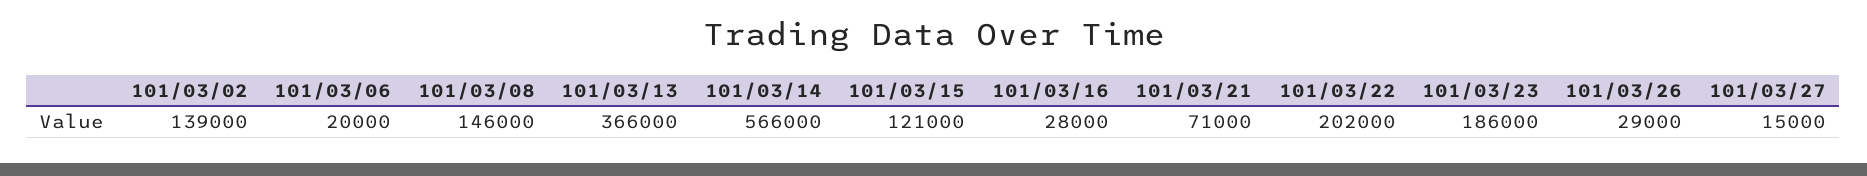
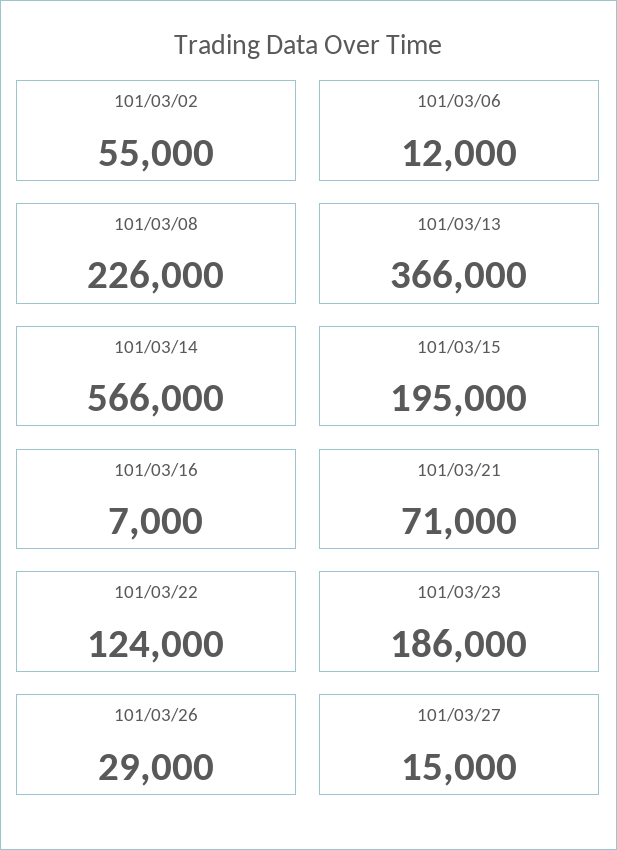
  {
-   "101/03/02": 139000,
+   "101/03/02": 55000,
-   "101/03/06": 20000,
+   "101/03/06": 12000,
-   "101/03/08": 146000,
+   "101/03/08": 226000,
    "101/03/13": 366000,
    "101/03/14": 566000,
-   "101/03/15": 121000,
+   "101/03/15": 195000,
-   "101/03/16": 28000,
+   "101/03/16": 7000,
    "101/03/21": 71000,
-   "101/03/22": 202000,
+   "101/03/22": 124000,
    "101/03/23": 186000,
    "101/03/26": 29000,
    "101/03/27": 15000
  }

